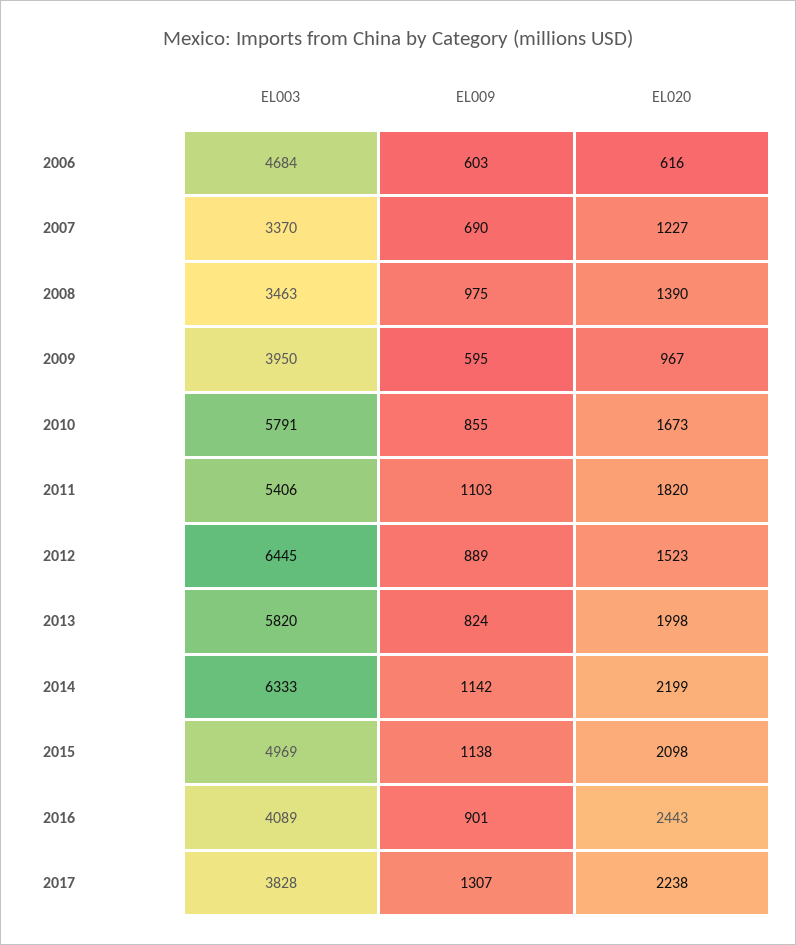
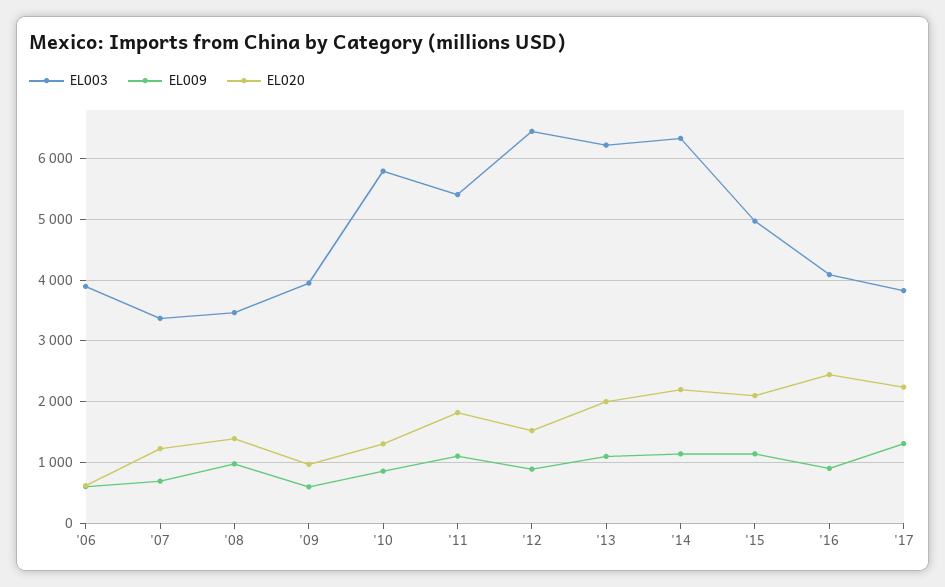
  {
    "EL003": {
-     "2006": 4684,
+     "2006": 3900,
      "2007": 3370,
      "2008": 3463,
      "2009": 3950,
      "2010": 5791,
      "2011": 5406,
      "2012": 6445,
-     "2013": 5820,
+     "2013": 6200,
      "2014": 6333,
      "2015": 4969,
      "2016": 4089,
      "2017": 3828
    },
    "EL009": {
      "2006": 603,
      "2007": 690,
      "2008": 975,
      "2009": 595,
      "2010": 855,
      "2011": 1103,
      "2012": 889,
-     "2013": 824,
+     "2013": 1100,
      "2014": 1142,
      "2015": 1138,
      "2016": 901,
      "2017": 1307
    },
    "EL020": {
      "2006": 616,
      "2007": 1227,
      "2008": 1390,
      "2009": 967,
-     "2010": 1673,
+     "2010": 1300,
      "2011": 1820,
      "2012": 1523,
      "2013": 1998,
      "2014": 2199,
      "2015": 2098,
      "2016": 2443,
      "2017": 2238
    }
  }

